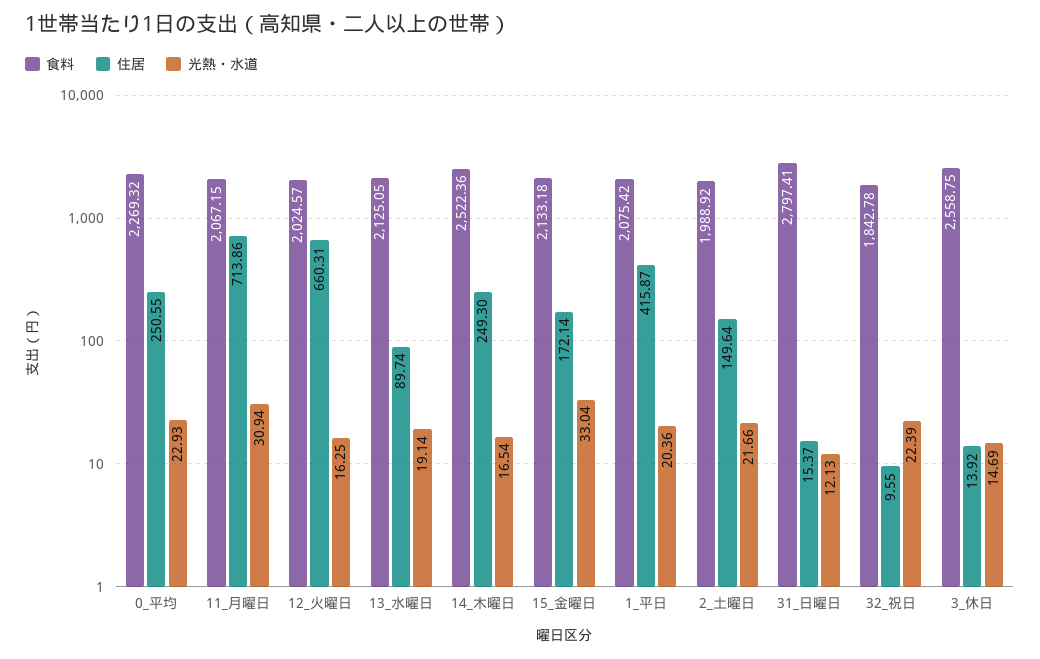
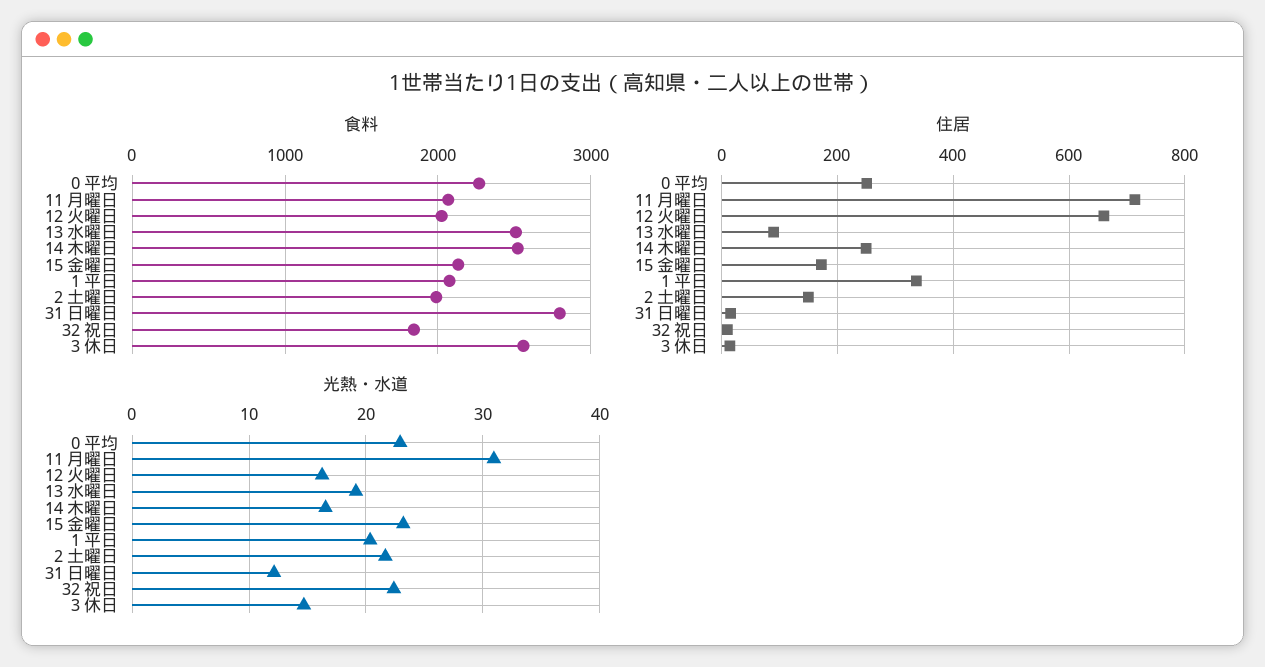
  {
    "食料": {
      "0_平均": 2269.32,
      "11_月曜日": 2067.15,
      "12_火曜日": 2024.57,
-     "13_水曜日": 2125.05,
+     "13_水曜日": 2500,
      "14_木曜日": 2522.36,
      "15_金曜日": 2133.18,
      "1_平日": 2075.42,
      "2_土曜日": 1988.92,
      "31_日曜日": 2797.41,
      "32_祝日": 1842.78,
      "3_休日": 2558.75
    },
    "住居": {
      "0_平均": 250.55,
      "11_月曜日": 713.86,
      "12_火曜日": 660.31,
      "13_水曜日": 89.74,
      "14_木曜日": 249.3,
      "15_金曜日": 172.14,
-     "1_平日": 415.87,
+     "1_平日": 340,
      "2_土曜日": 149.64,
      "31_日曜日": 15.37,
      "32_祝日": 9.55,
      "3_休日": 13.92
    },
    "光熱・水道": {
      "0_平均": 22.93,
      "11_月曜日": 30.94,
      "12_火曜日": 16.25,
      "13_水曜日": 19.14,
      "14_木曜日": 16.54,
-     "15_金曜日": 33.04,
+     "15_金曜日": 23,
      "1_平日": 20.36,
      "2_土曜日": 21.66,
      "31_日曜日": 12.13,
      "32_祝日": 22.39,
      "3_休日": 14.69
    }
  }

